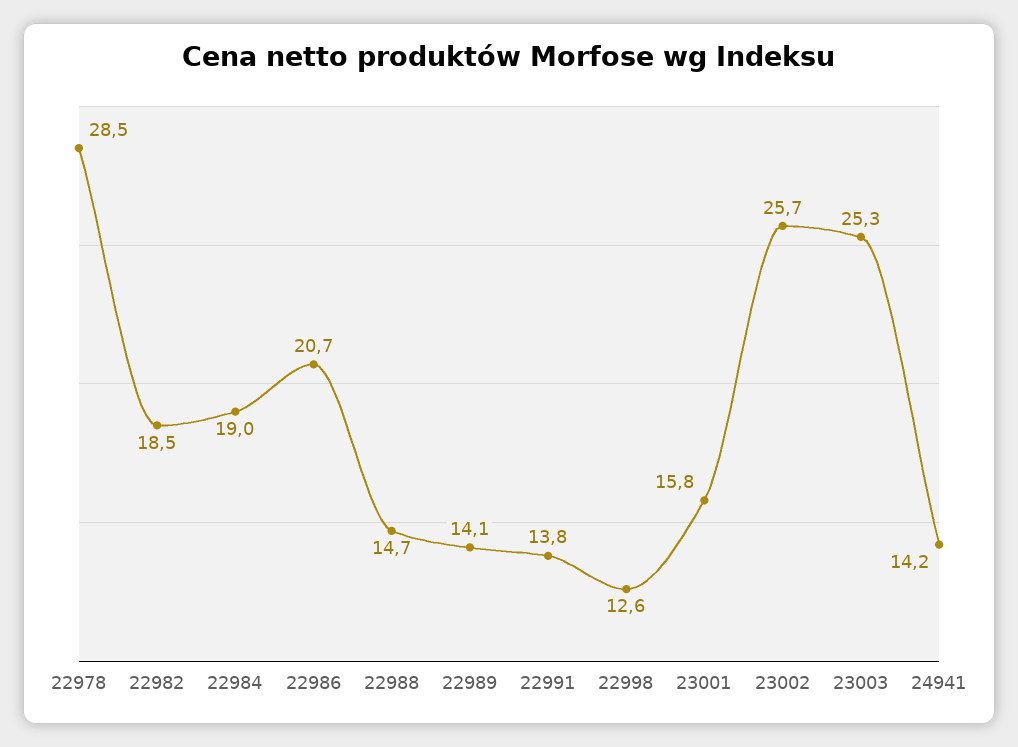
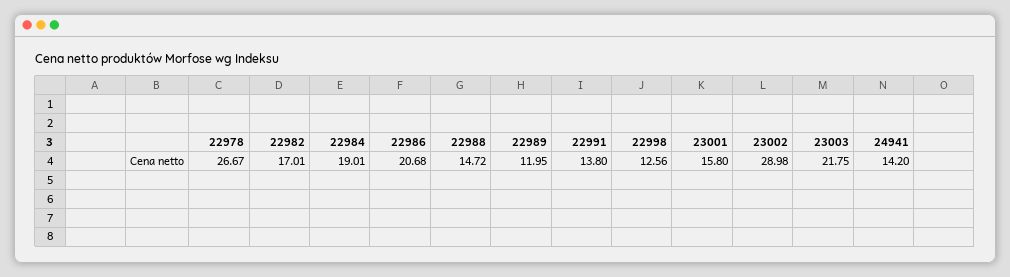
  {
-   "22978": 28.5,
+   "22978": 26.67,
-   "22982": 18.5,
+   "22982": 17.01,
    "22984": 19.01,
    "22986": 20.68,
    "22988": 14.72,
-   "22989": 14.1,
+   "22989": 11.95,
    "22991": 13.8,
    "22998": 12.56,
    "23001": 15.8,
-   "23002": 25.7,
+   "23002": 28.98,
-   "23003": 25.3,
+   "23003": 21.75,
    "24941": 14.2
  }

